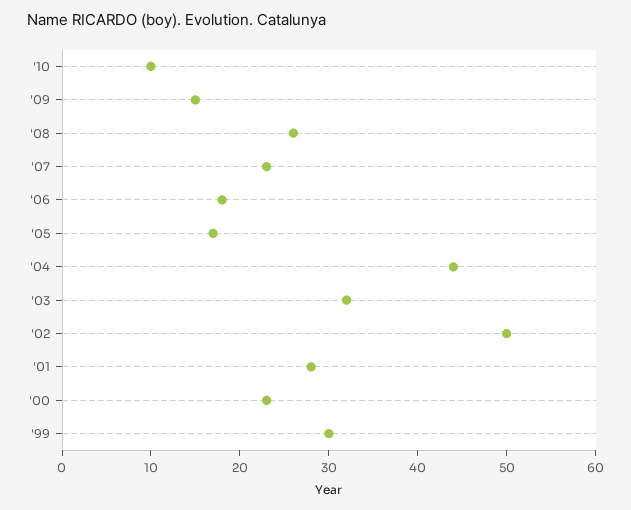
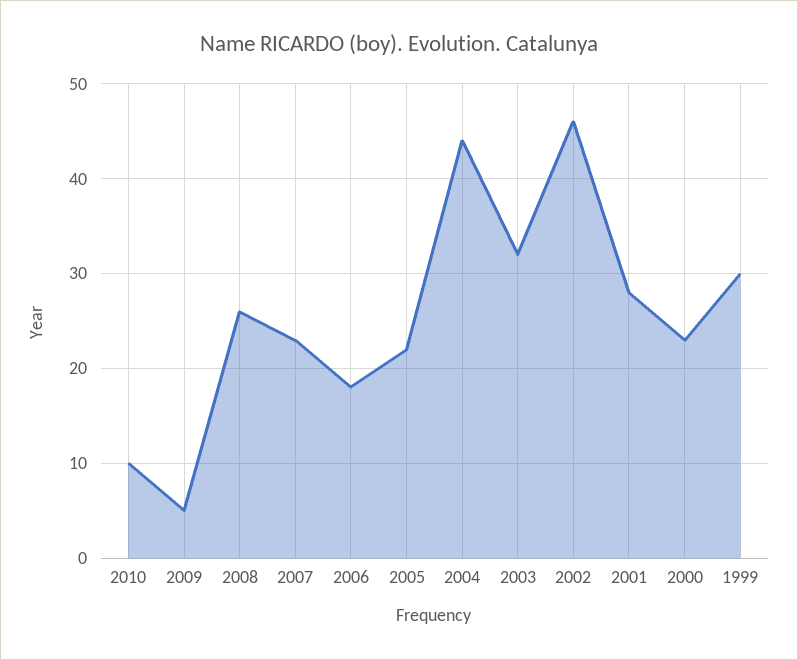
  {
    "'10": 10,
-   "'09": 15,
+   "'09": 5,
    "'08": 26,
    "'07": 23,
    "'06": 18,
-   "'05": 17,
+   "'05": 22,
    "'04": 44,
    "'03": 32,
-   "'02": 50,
+   "'02": 46,
    "'01": 28,
    "'00": 23,
    "'99": 30
  }

